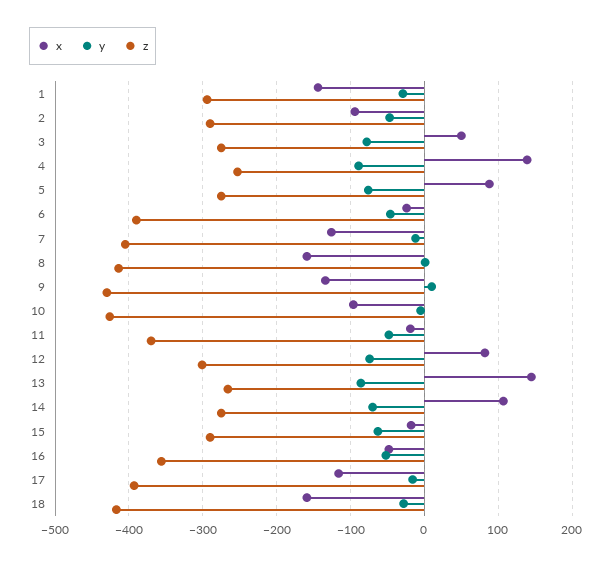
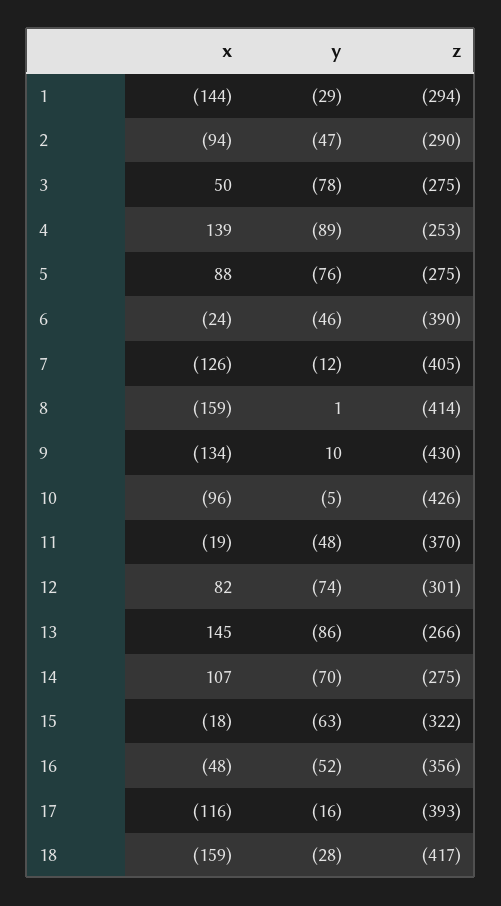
  {
    "x": {
      "1": -144,
      "2": -94,
      "3": 50,
      "4": 139,
      "5": 88,
      "6": -24,
      "7": -126,
      "8": -159,
      "9": -134,
      "10": -96,
      "11": -19,
      "12": 82,
      "13": 145,
      "14": 107,
      "15": -18,
      "16": -48,
      "17": -116,
      "18": -159
    },
    "y": {
      "1": -29,
      "2": -47,
      "3": -78,
      "4": -89,
      "5": -76,
      "6": -46,
      "7": -12,
      "8": 1,
      "9": 10,
      "10": -5,
      "11": -48,
      "12": -74,
      "13": -86,
      "14": -70,
      "15": -63,
      "16": -52,
      "17": -16,
      "18": -28
    },
    "z": {
      "1": -294,
      "2": -290,
      "3": -275,
      "4": -253,
      "5": -275,
      "6": -390,
      "7": -405,
      "8": -414,
      "9": -430,
      "10": -426,
      "11": -370,
      "12": -301,
      "13": -266,
      "14": -275,
-     "15": -290,
+     "15": -322,
      "16": -356,
      "17": -393,
      "18": -417
    }
  }

